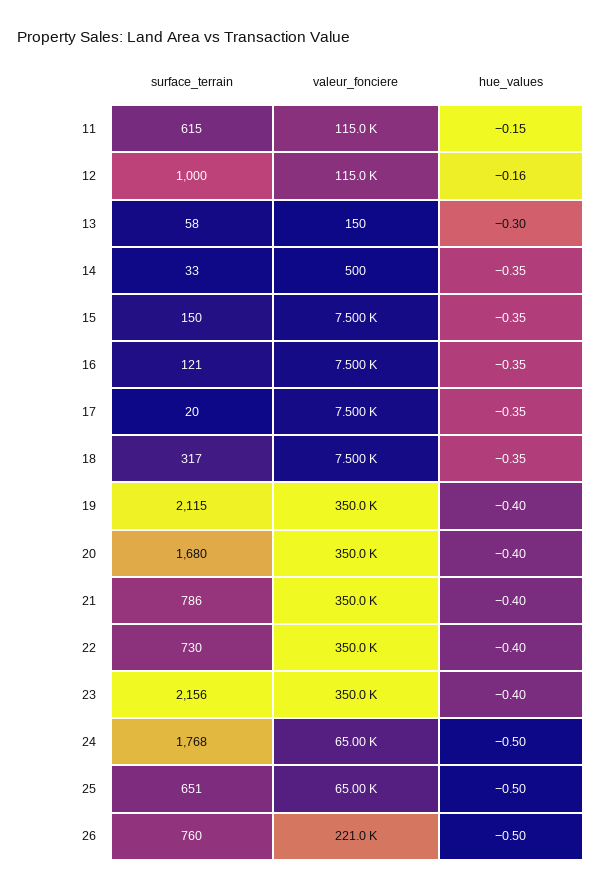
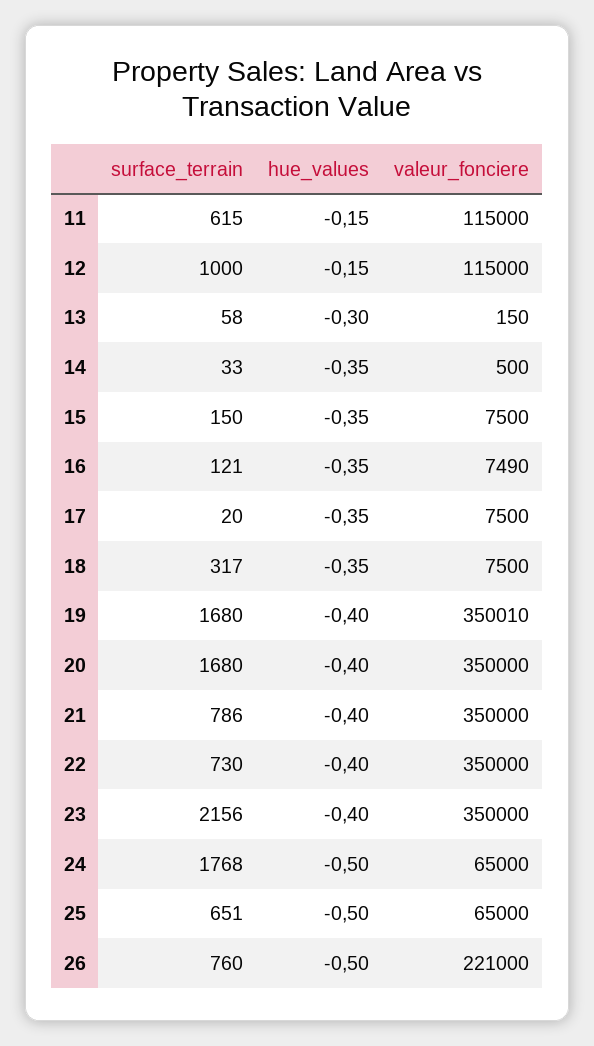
  {
    "surface_terrain": {
      "11": 615,
      "12": 1000,
      "13": 58,
      "14": 33,
      "15": 150,
      "16": 121,
      "17": 20,
      "18": 317,
-     "19": 2115,
+     "19": 1680,
      "20": 1680,
      "21": 786,
      "22": 730,
      "23": 2156,
      "24": 1768,
      "25": 651,
      "26": 760
    },
    "valeur_fonciere": {
      "11": 115000,
      "12": 115000,
      "13": 150,
      "14": 500,
      "15": 7500,
-     "16": 7500,
+     "16": 7490,
      "17": 7500,
      "18": 7500,
-     "19": 350000,
+     "19": 350010,
      "20": 350000,
      "21": 350000,
      "22": 350000,
      "23": 350000,
      "24": 65000,
      "25": 65000,
      "26": 221000
    },
    "hue_values": {
      "11": -0.15,
-     "12": -0.16,
+     "12": -0.15,
      "13": -0.3,
      "14": -0.35,
      "15": -0.35,
      "16": -0.35,
      "17": -0.35,
      "18": -0.35,
      "19": -0.4,
      "20": -0.4,
      "21": -0.4,
      "22": -0.4,
      "23": -0.4,
      "24": -0.5,
      "25": -0.5,
      "26": -0.5
    }
  }

